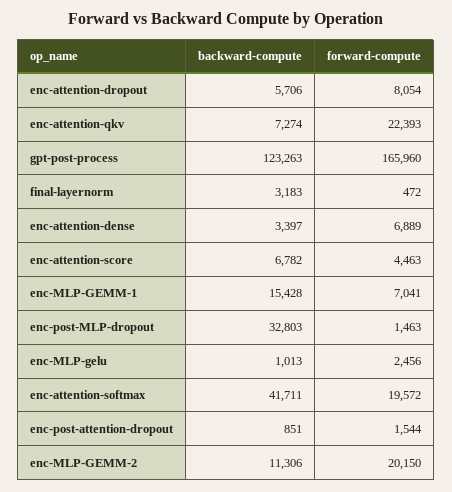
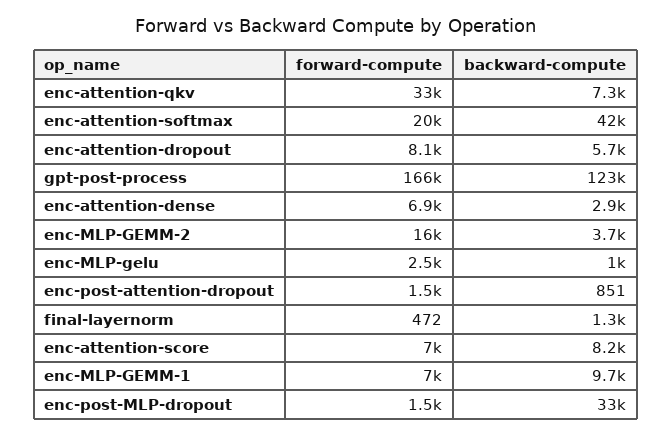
  {
    "backward-compute": {
      "enc-attention-dropout": 5706,
      "enc-attention-qkv": 7274,
      "gpt-post-process": 123263,
-     "final-layernorm": 3183,
+     "final-layernorm": 1300,
-     "enc-attention-dense": 3397,
+     "enc-attention-dense": 2900,
-     "enc-attention-score": 6782,
+     "enc-attention-score": 8200,
-     "enc-MLP-GEMM-1": 15428,
+     "enc-MLP-GEMM-1": 9700,
      "enc-post-MLP-dropout": 32803,
      "enc-MLP-gelu": 1013,
      "enc-attention-softmax": 41711,
      "enc-post-attention-dropout": 851,
-     "enc-MLP-GEMM-2": 11306
+     "enc-MLP-GEMM-2": 3700
    },
    "forward-compute": {
      "enc-attention-dropout": 8054,
-     "enc-attention-qkv": 22393,
+     "enc-attention-qkv": 33000,
      "gpt-post-process": 165960,
      "final-layernorm": 472,
      "enc-attention-dense": 6889,
-     "enc-attention-score": 4463,
+     "enc-attention-score": 7000,
      "enc-MLP-GEMM-1": 7041,
      "enc-post-MLP-dropout": 1463,
      "enc-MLP-gelu": 2456,
      "enc-attention-softmax": 19572,
      "enc-post-attention-dropout": 1544,
-     "enc-MLP-GEMM-2": 20150
+     "enc-MLP-GEMM-2": 16000
    }
  }

